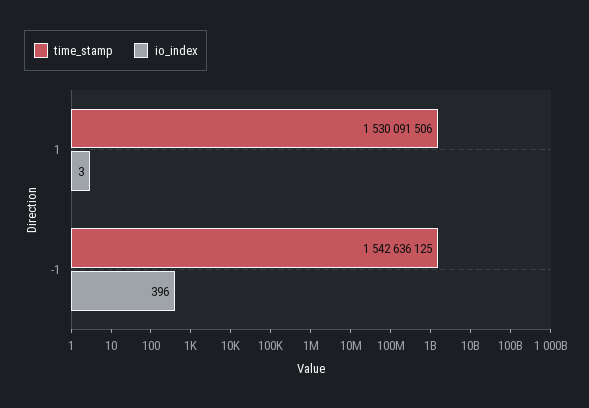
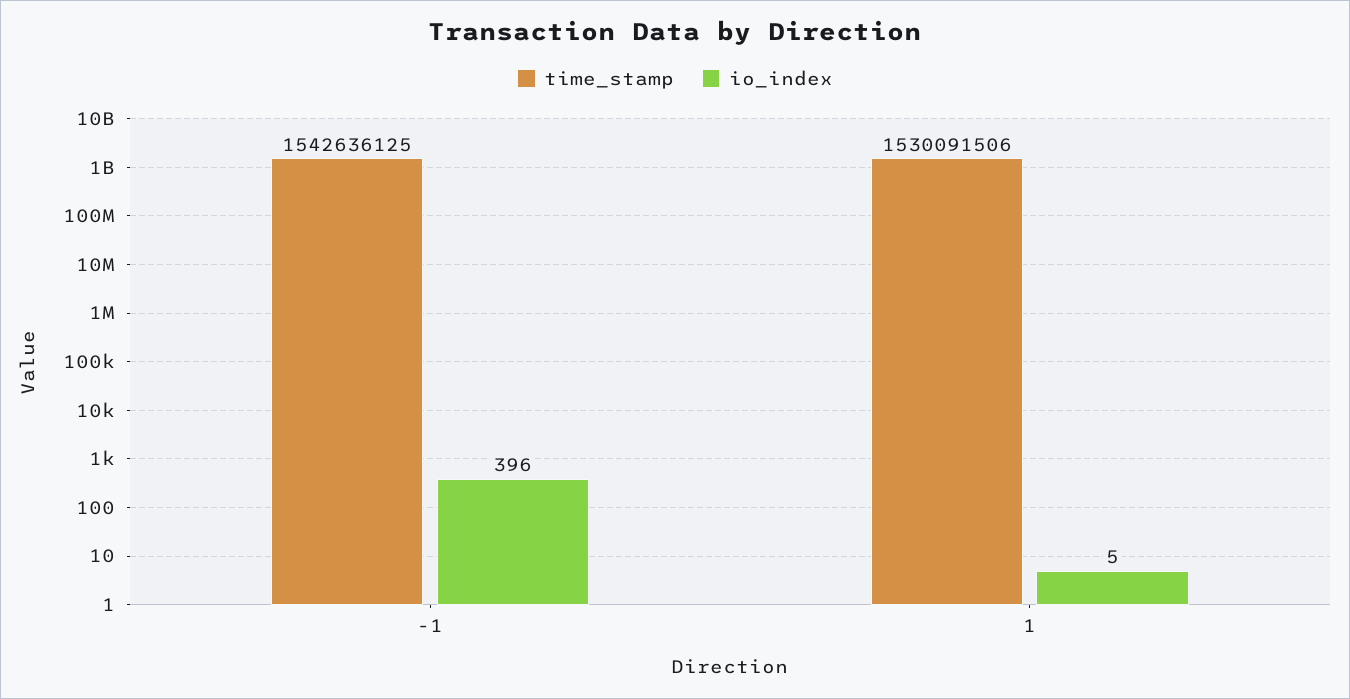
  {
    "time_stamp": {
      "1": 1530091506,
      "-1": 1542636125
    },
    "io_index": {
-     "1": 3,
+     "1": 5,
      "-1": 396
    }
  }

